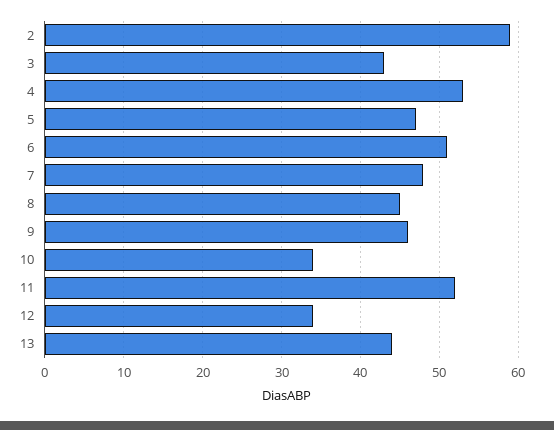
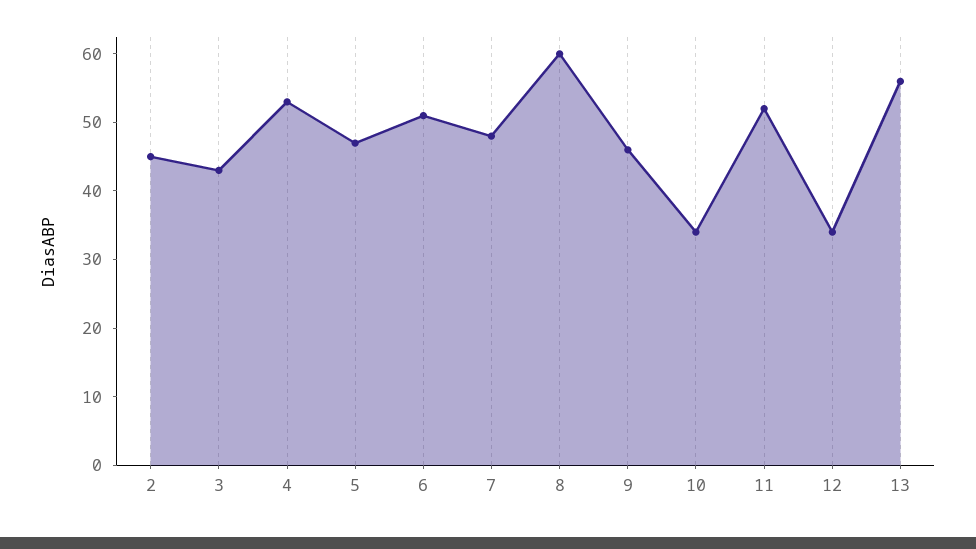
  {
-   "2": 59,
+   "2": 45,
    "3": 43,
    "4": 53,
    "5": 47,
    "6": 51,
    "7": 48,
-   "8": 45,
+   "8": 60,
    "9": 46,
    "10": 34,
    "11": 52,
    "12": 34,
-   "13": 44
+   "13": 55
  }

